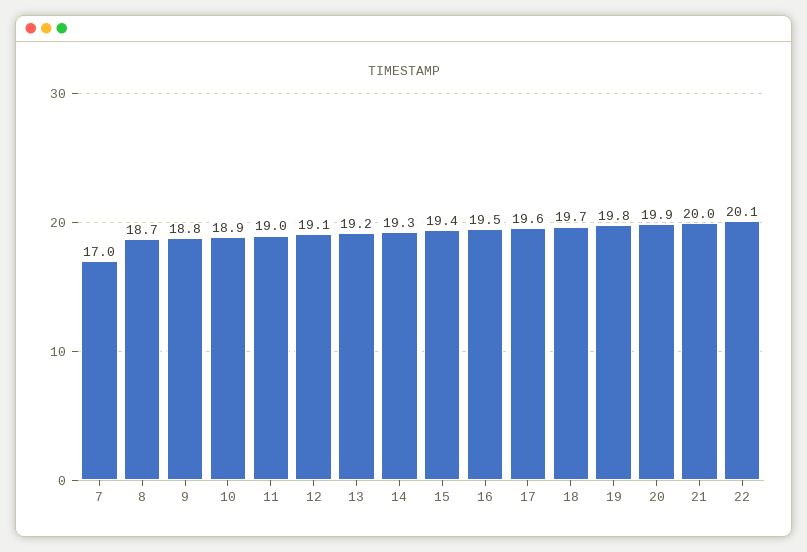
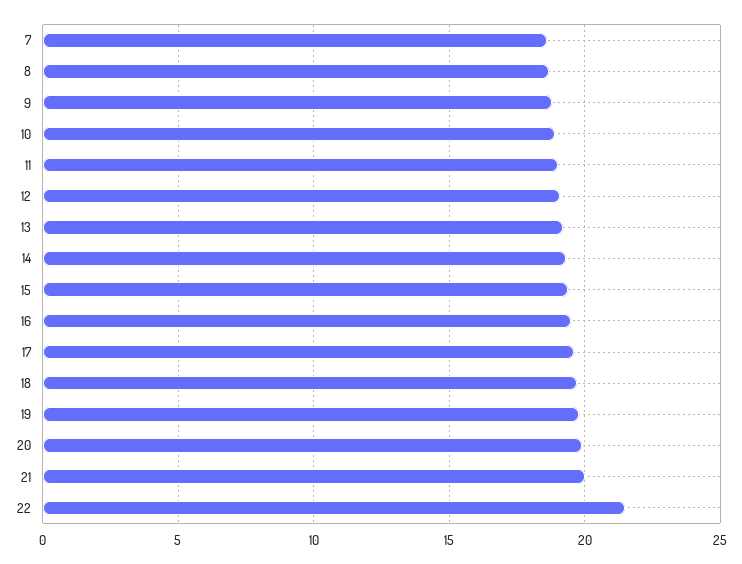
  {
-   "7": 17,
+   "7": 18.5,
    "8": 18.7,
    "9": 18.8,
    "10": 18.9,
    "11": 19,
    "12": 19.1,
    "13": 19.2,
    "14": 19.3,
    "15": 19.4,
    "16": 19.5,
    "17": 19.6,
    "18": 19.7,
    "19": 19.8,
    "20": 19.9,
    "21": 20,
-   "22": 20.1
+   "22": 21.5
  }

